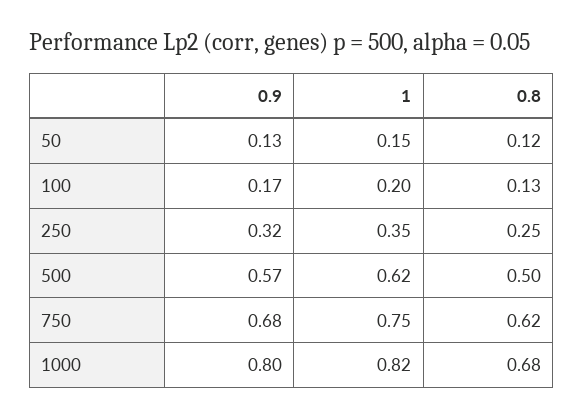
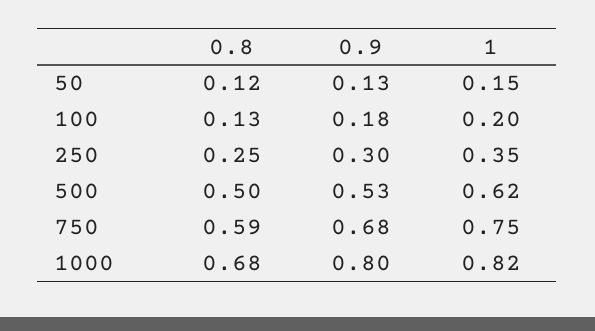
  {
    "0.9": {
      "50": 0.13,
-     "100": 0.17,
+     "100": 0.18,
-     "250": 0.32,
+     "250": 0.3,
-     "500": 0.57,
+     "500": 0.53,
      "750": 0.68,
      "1000": 0.8
    },
    "1": {
      "50": 0.15,
      "100": 0.2,
      "250": 0.35,
      "500": 0.62,
      "750": 0.75,
      "1000": 0.82
    },
    "0.8": {
      "50": 0.12,
      "100": 0.13,
      "250": 0.25,
      "500": 0.5,
-     "750": 0.62,
+     "750": 0.59,
      "1000": 0.68
    }
  }

